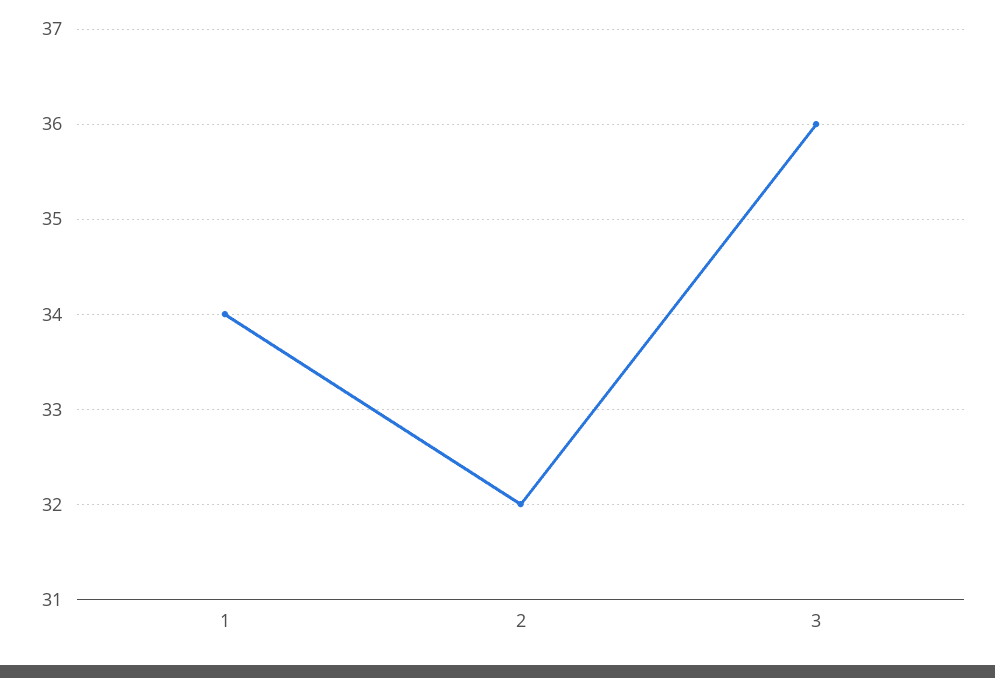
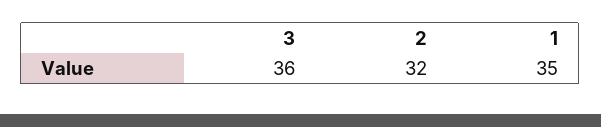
  {
-   "1": 34,
+   "1": 35,
    "2": 32,
    "3": 36
  }

